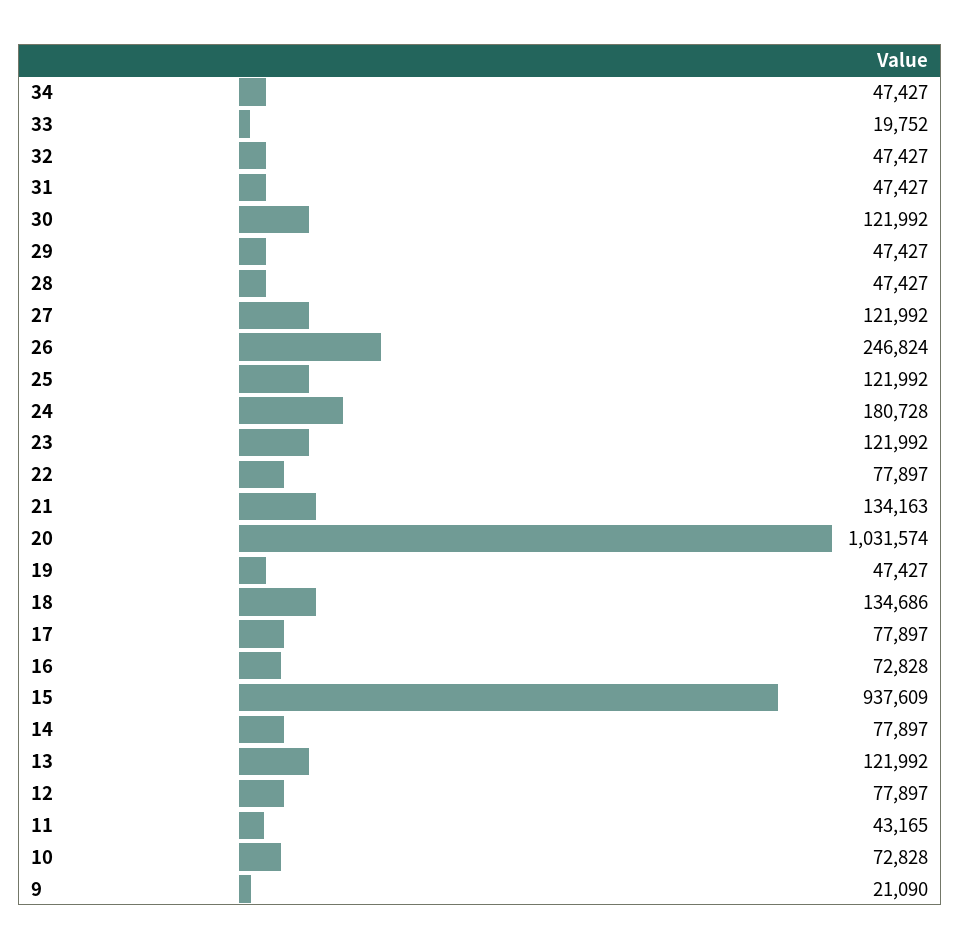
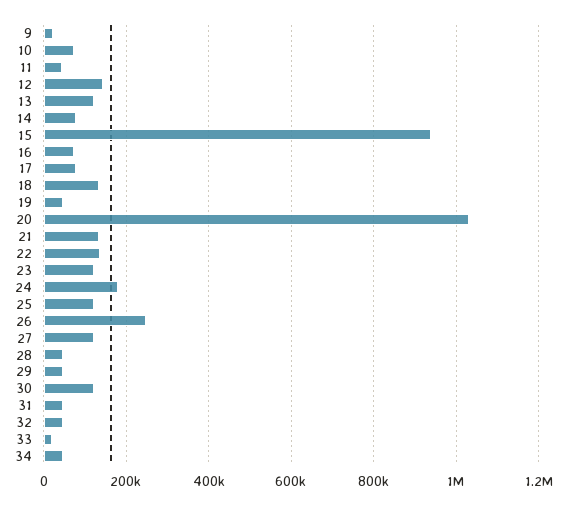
  {
    "34": 47427,
    "33": 19752,
    "32": 47427,
    "31": 47427,
    "30": 121992,
    "29": 47427,
    "28": 47427,
    "27": 121992,
    "26": 246824,
    "25": 121992,
    "24": 180728,
    "23": 121992,
-   "22": 77897,
+   "22": 140000,
    "21": 134163,
    "20": 1031574,
    "19": 47427,
    "18": 134686,
    "17": 77897,
    "16": 72828,
    "15": 937609,
    "14": 77897,
    "13": 121992,
-   "12": 77897,
+   "12": 140000,
    "11": 43165,
    "10": 72828,
    "9": 21090
  }

